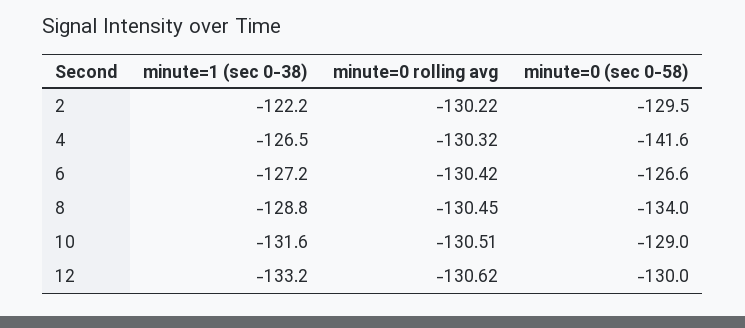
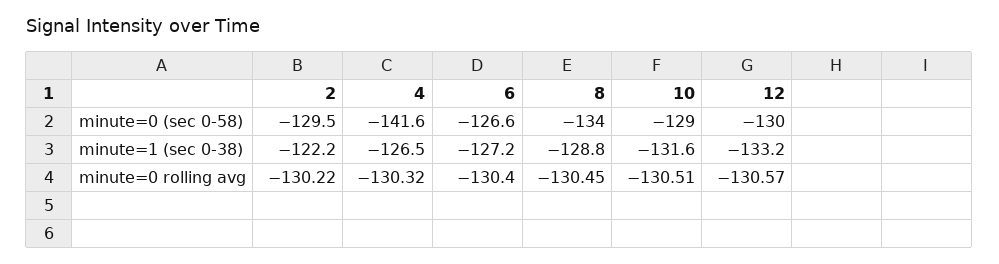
  {
    "minute=1 (sec 0-38)": {
      "2": -122.2,
      "4": -126.5,
      "6": -127.2,
      "8": -128.8,
      "10": -131.6,
      "12": -133.2
    },
    "minute=0 rolling avg": {
      "2": -130.22,
      "4": -130.32,
-     "6": -130.42,
+     "6": -130.4,
      "8": -130.45,
      "10": -130.51,
-     "12": -130.62
+     "12": -130.57
    },
    "minute=0 (sec 0-58)": {
      "2": -129.5,
      "4": -141.6,
      "6": -126.6,
      "8": -134,
      "10": -129,
      "12": -130
    }
  }

